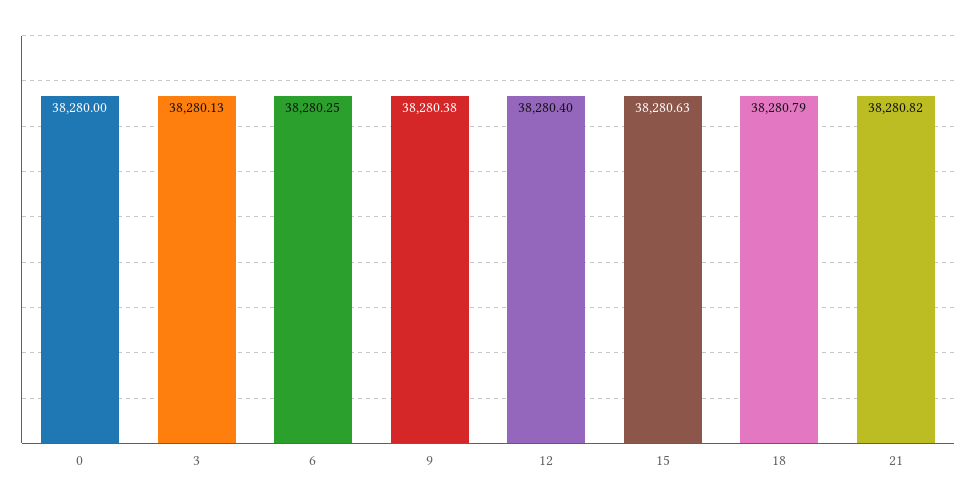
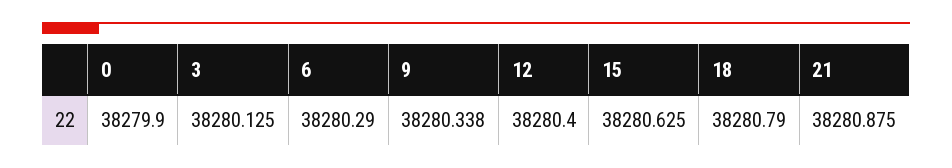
  {
-   "0": 38280,
+   "0": 38279.9,
    "3": 38280.125,
-   "6": 38280.25,
+   "6": 38280.29,
-   "9": 38280.38,
+   "9": 38280.338,
    "12": 38280.4,
    "15": 38280.625,
    "18": 38280.79,
-   "21": 38280.82
+   "21": 38280.875
  }

